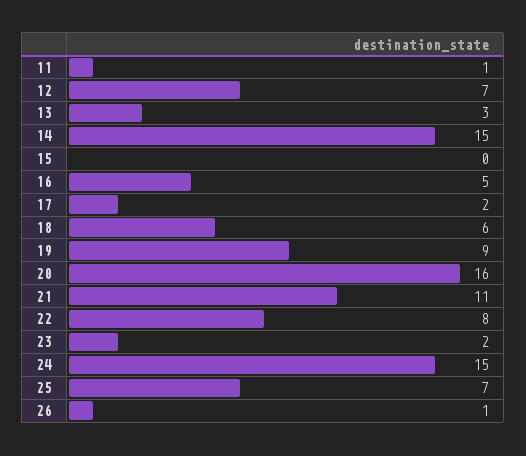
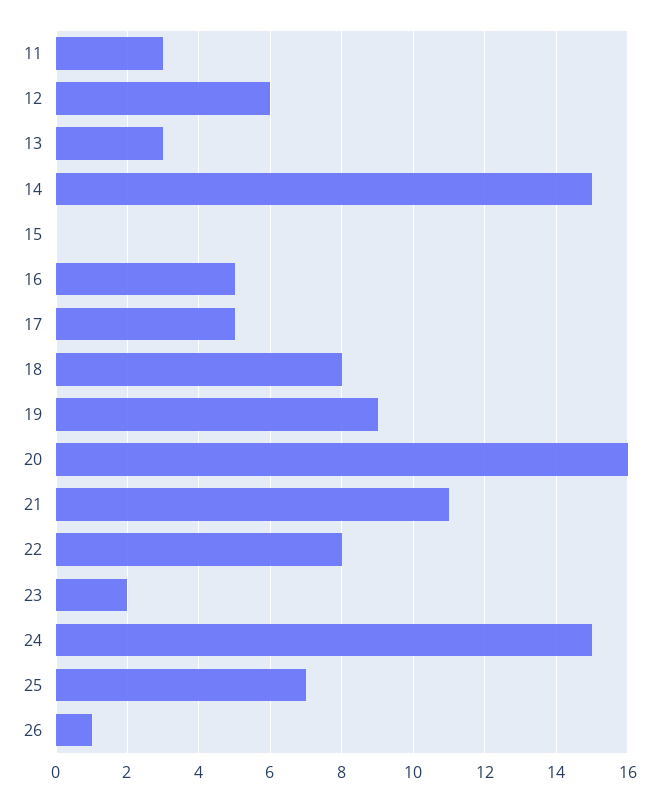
  {
-   "11": 1,
+   "11": 3,
-   "12": 7,
+   "12": 6,
    "13": 3,
    "14": 15,
    "15": 0,
    "16": 5,
-   "17": 2,
+   "17": 5,
-   "18": 6,
+   "18": 8,
    "19": 9,
    "20": 16,
    "21": 11,
    "22": 8,
    "23": 2,
    "24": 15,
    "25": 7,
    "26": 1
  }

